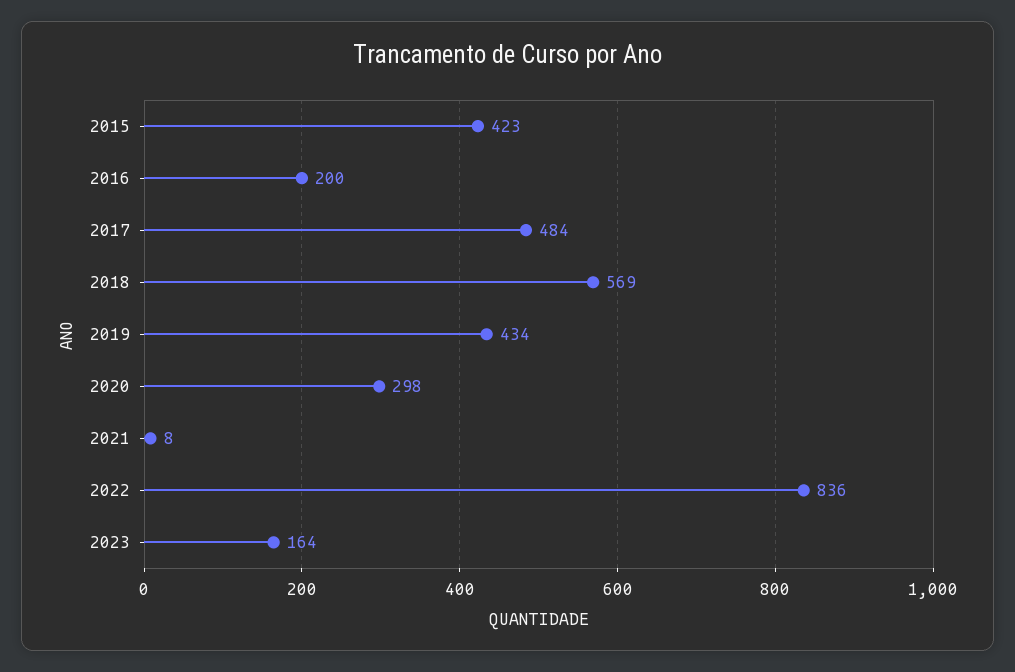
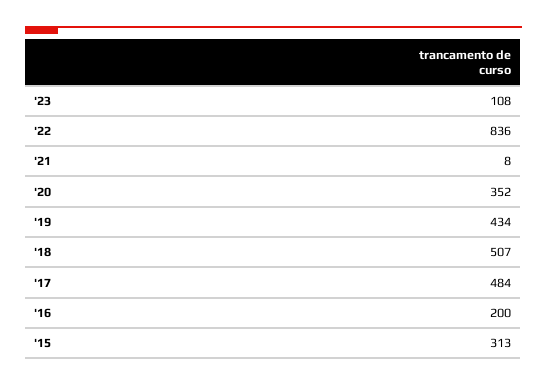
  {
-   "2015": 423,
+   "2015": 313,
    "2016": 200,
    "2017": 484,
-   "2018": 569,
+   "2018": 507,
    "2019": 434,
-   "2020": 298,
+   "2020": 352,
    "2021": 8,
    "2022": 836,
-   "2023": 164
+   "2023": 108
  }

